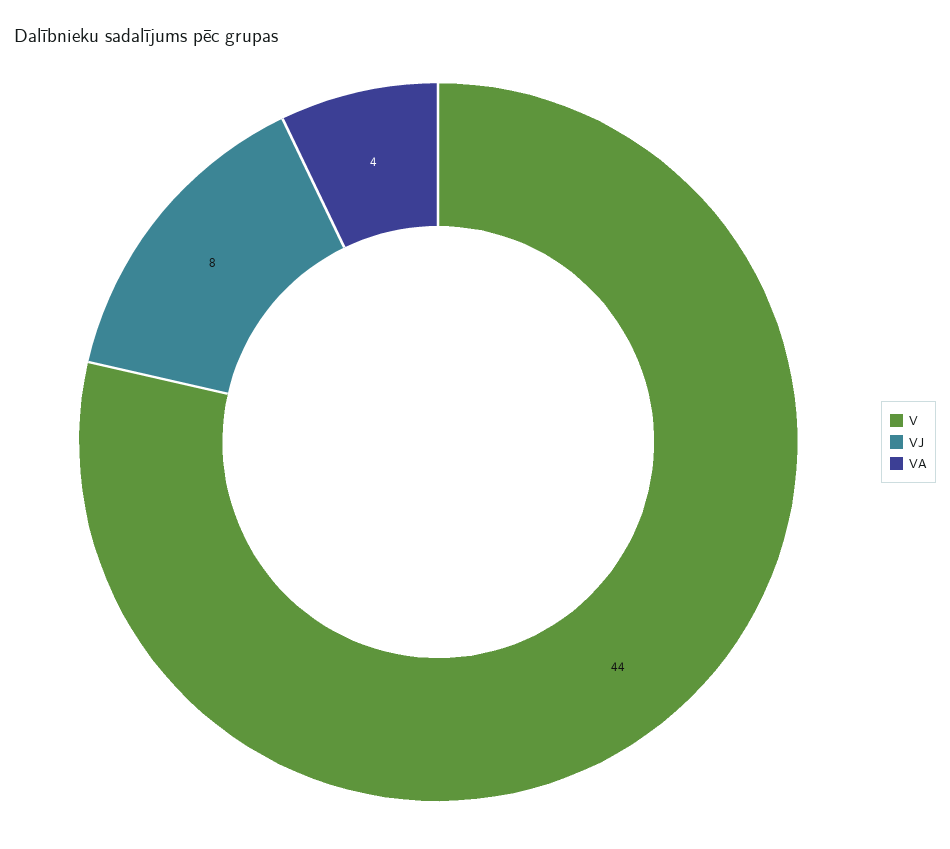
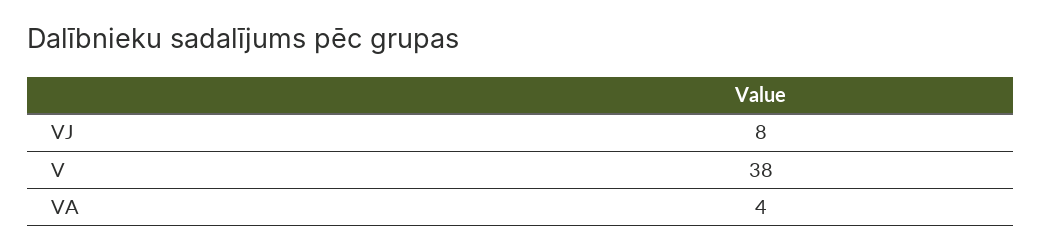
  {
-   "V": 44,
+   "V": 38,
    "VJ": 8,
    "VA": 4
  }

